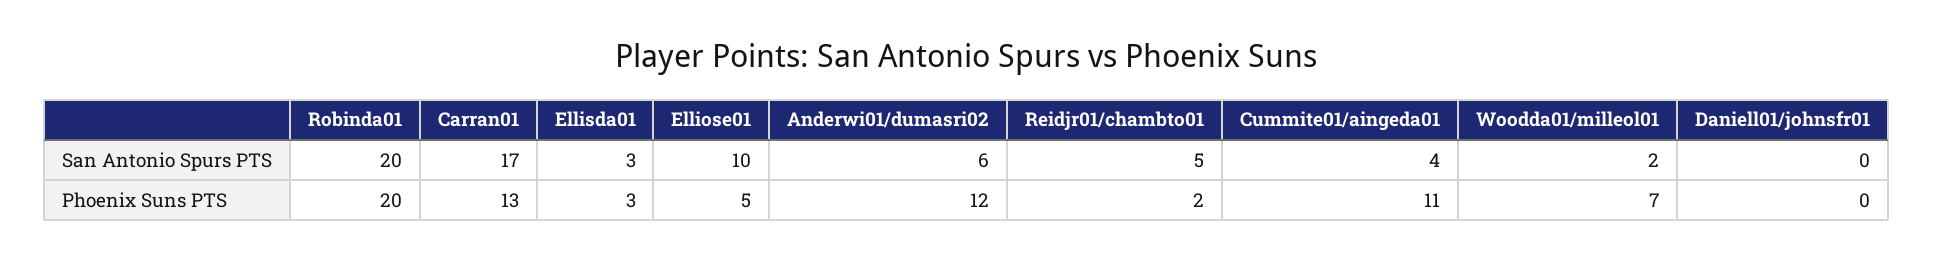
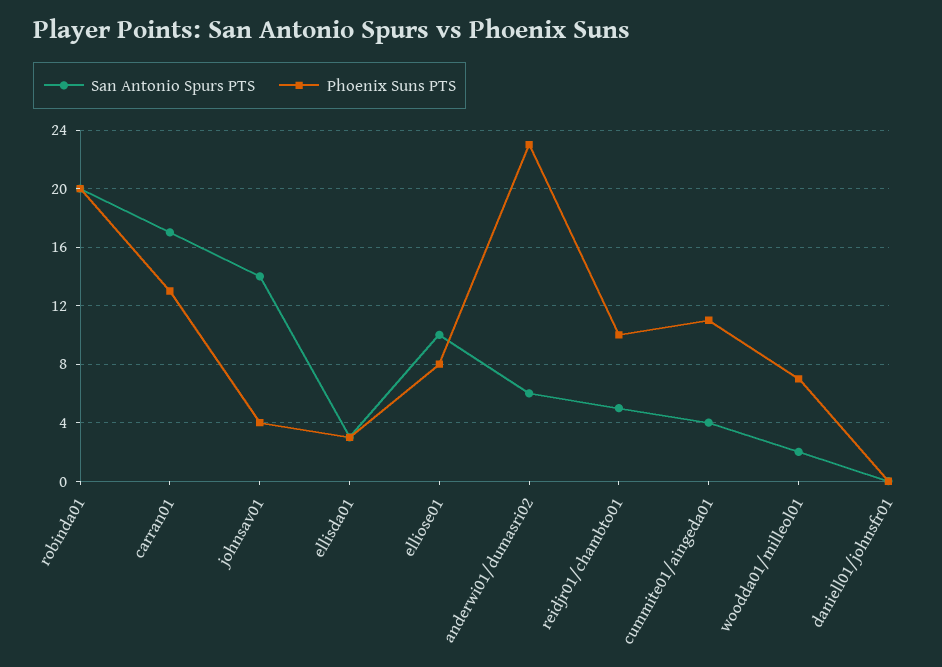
  {
    "San Antonio Spurs PTS": {
      "Robinda01": 20,
      "Carran01": 17,
      "Ellisda01": 3,
      "Elliose01": 10,
      "Anderwi01/dumasri02": 6,
      "Reidjr01/chambto01": 5,
      "Cummite01/aingeda01": 4,
      "Woodda01/milleol01": 2,
-     "Daniell01/johnsfr01": 0
+     "Daniell01/johnsfr01": 0,
+     "johnsav01": 14
    },
    "Phoenix Suns PTS": {
      "Robinda01": 20,
      "Carran01": 13,
      "Ellisda01": 3,
-     "Elliose01": 5,
+     "Elliose01": 8,
-     "Anderwi01/dumasri02": 12,
+     "Anderwi01/dumasri02": 23,
-     "Reidjr01/chambto01": 2,
+     "Reidjr01/chambto01": 10,
      "Cummite01/aingeda01": 11,
      "Woodda01/milleol01": 7,
-     "Daniell01/johnsfr01": 0
+     "Daniell01/johnsfr01": 0,
+     "johnsav01": 4
    }
  }

